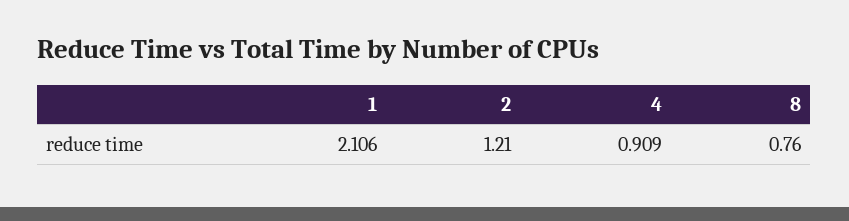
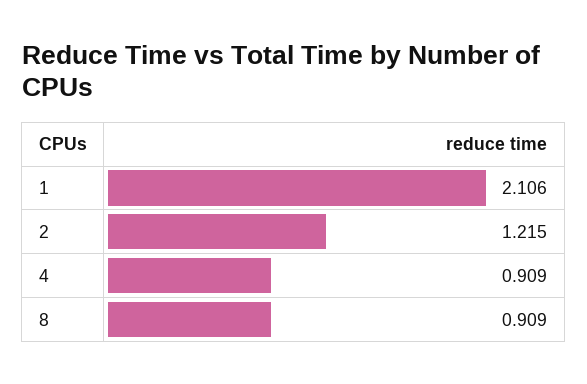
  {
    "1": 2.106,
-   "2": 1.21,
+   "2": 1.215,
    "4": 0.909,
-   "8": 0.76
+   "8": 0.909
  }

